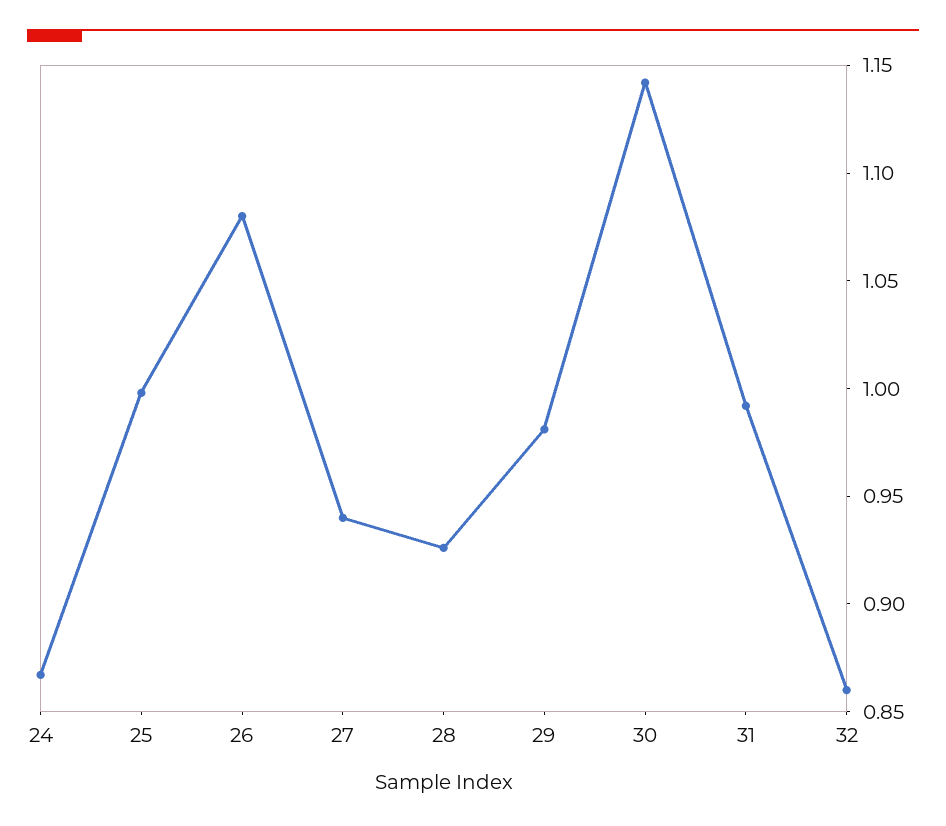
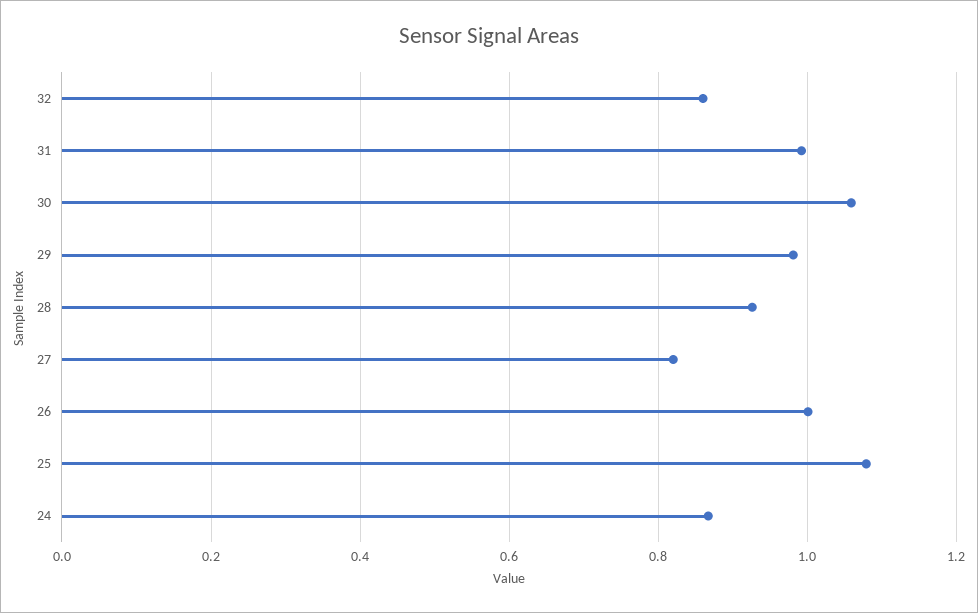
  {
    "24": 0.87,
-   "25": 1,
+   "25": 1.08,
-   "26": 1.08,
+   "26": 1,
-   "27": 0.94,
+   "27": 0.82,
    "28": 0.93,
    "29": 0.98,
-   "30": 1.14,
+   "30": 1.06,
    "31": 0.99,
    "32": 0.86
  }

